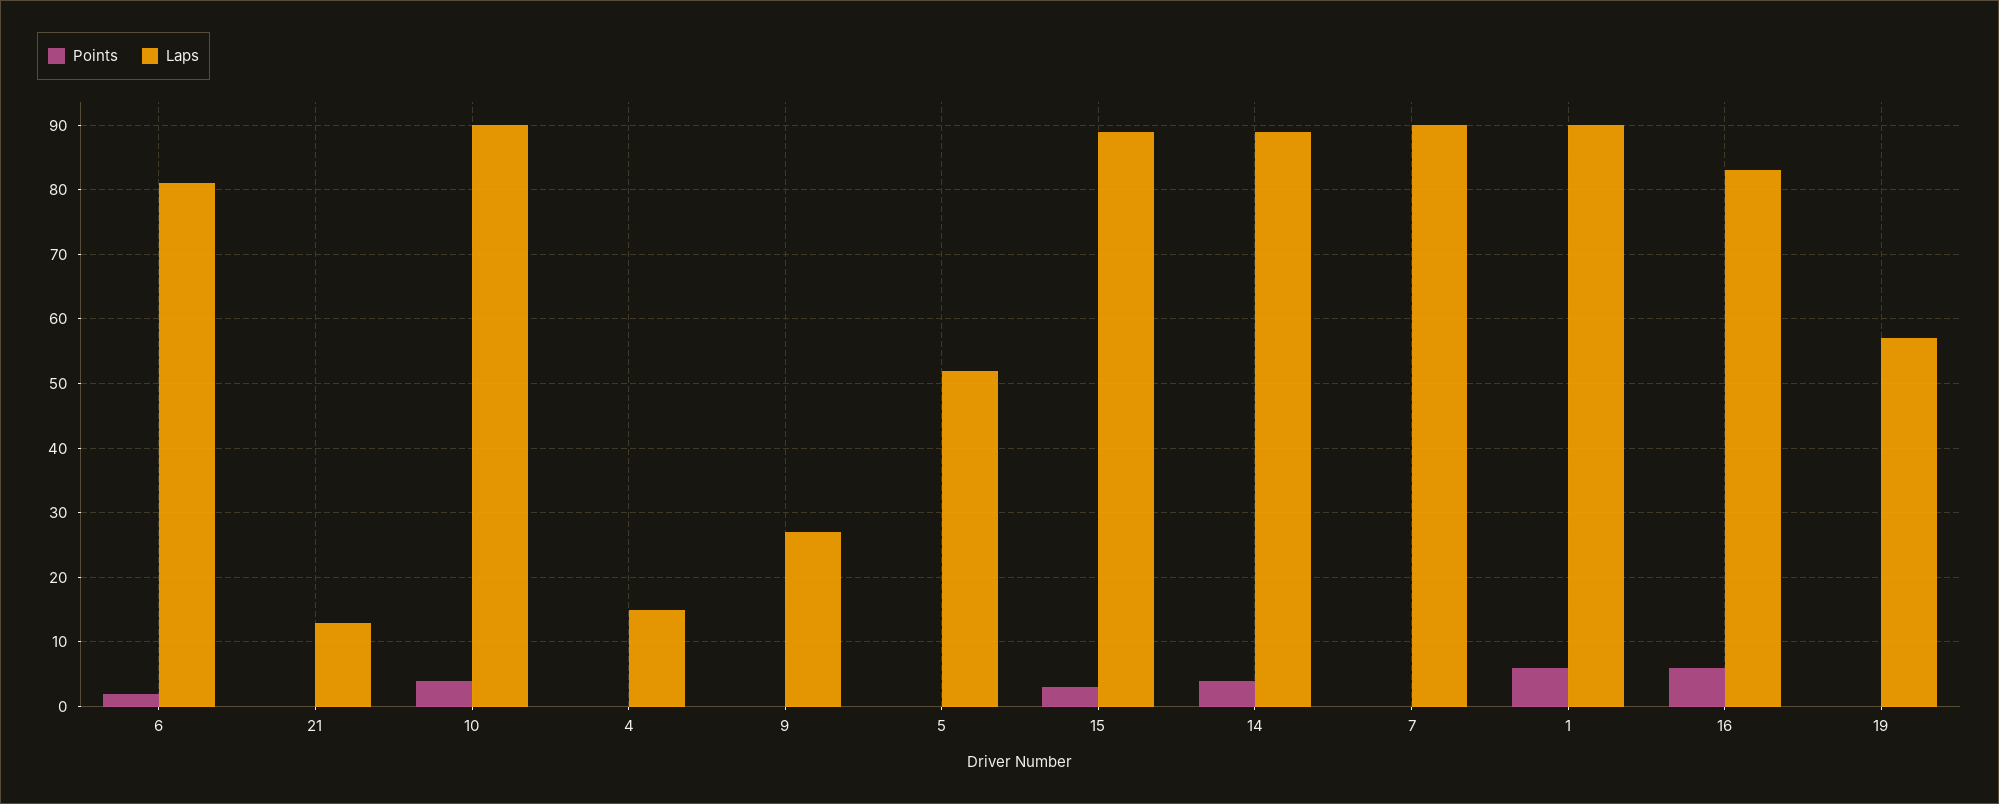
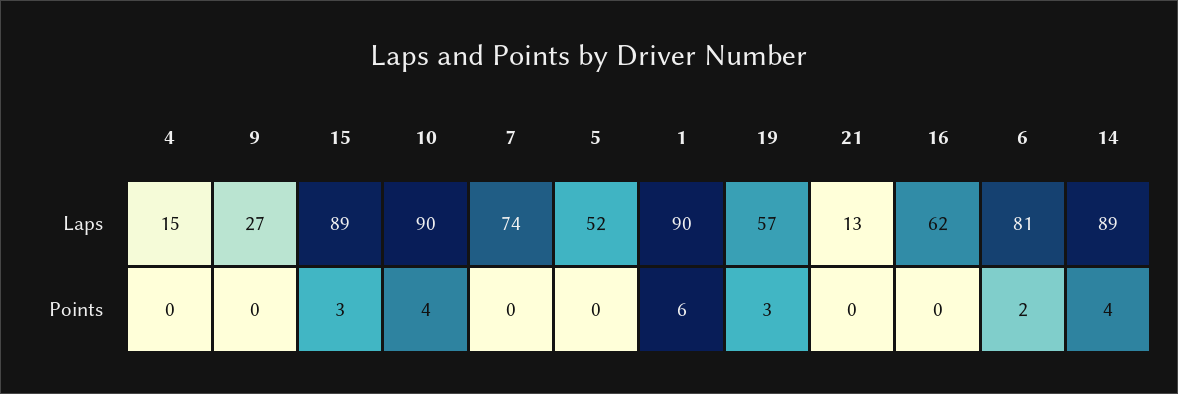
  {
    "Points": {
      "6": 2,
      "21": 0,
      "10": 4,
      "4": 0,
      "9": 0,
      "5": 0,
      "15": 3,
      "14": 4,
      "7": 0,
      "1": 6,
-     "16": 6,
+     "16": 0,
-     "19": 0
+     "19": 3
    },
    "Laps": {
      "6": 81,
      "21": 13,
      "10": 90,
      "4": 15,
      "9": 27,
      "5": 52,
      "15": 89,
      "14": 89,
-     "7": 90,
+     "7": 74,
      "1": 90,
-     "16": 83,
+     "16": 62,
      "19": 57
    }
  }

